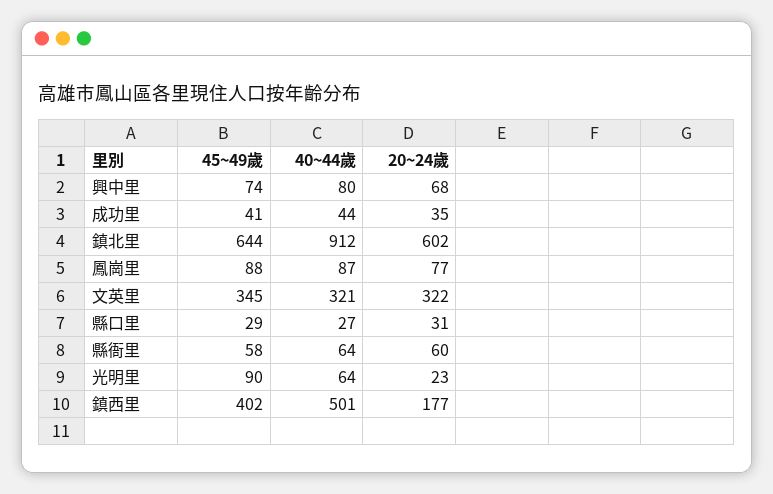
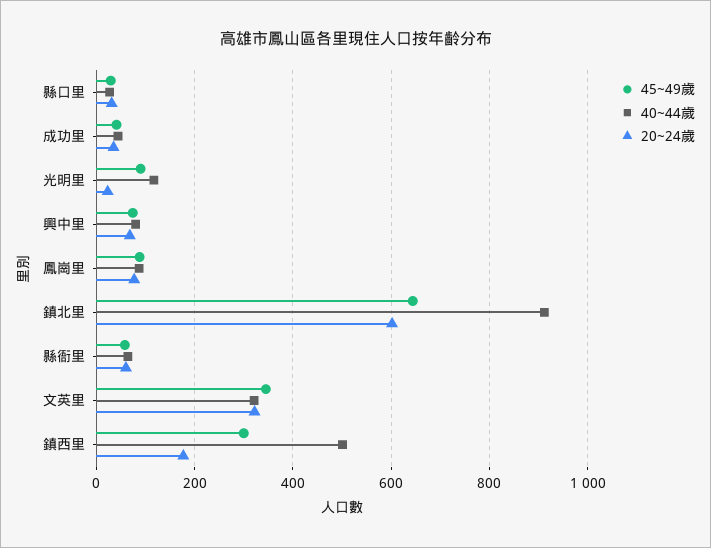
  {
    "45~49歲": {
      "興中里": 74,
      "成功里": 41,
      "鎮北里": 644,
      "鳳崗里": 88,
      "文英里": 345,
      "縣口里": 29,
      "縣衙里": 58,
      "光明里": 90,
-     "鎮西里": 402
+     "鎮西里": 300
    },
    "40~44歲": {
      "興中里": 80,
      "成功里": 44,
      "鎮北里": 912,
      "鳳崗里": 87,
      "文英里": 321,
      "縣口里": 27,
      "縣衙里": 64,
-     "光明里": 64,
+     "光明里": 120,
      "鎮西里": 501
    },
    "20~24歲": {
      "興中里": 68,
      "成功里": 35,
      "鎮北里": 602,
      "鳳崗里": 77,
      "文英里": 322,
      "縣口里": 31,
      "縣衙里": 60,
      "光明里": 23,
      "鎮西里": 177
    }
  }

